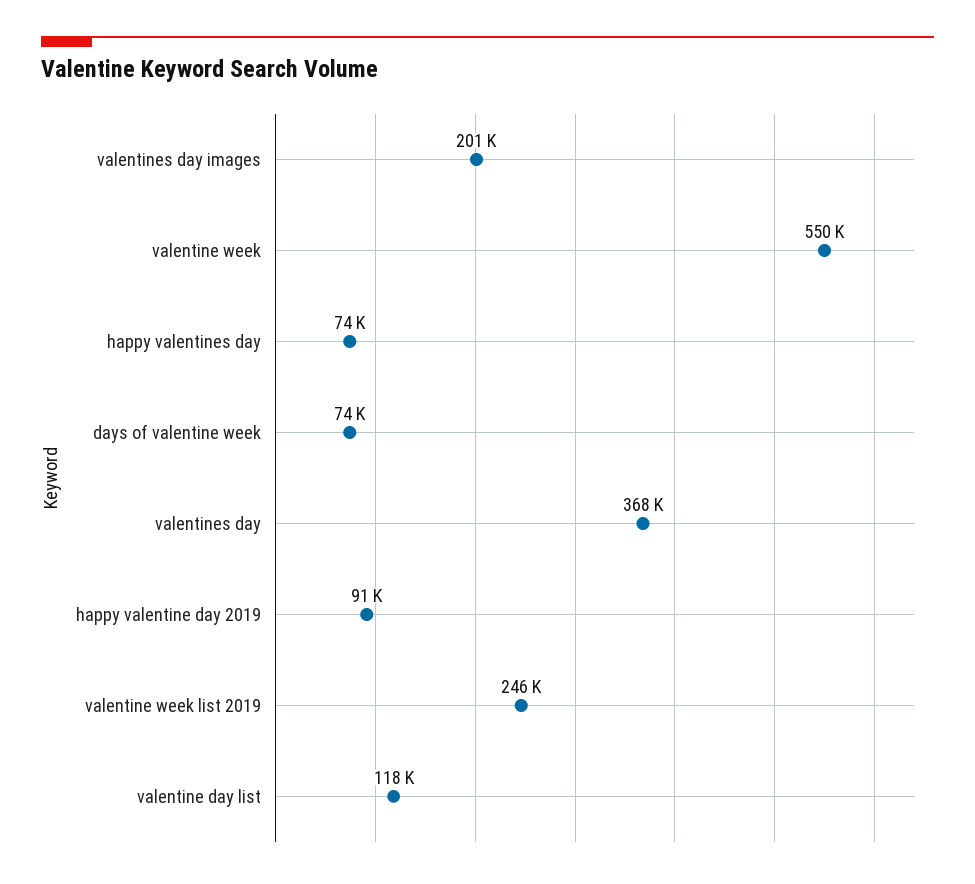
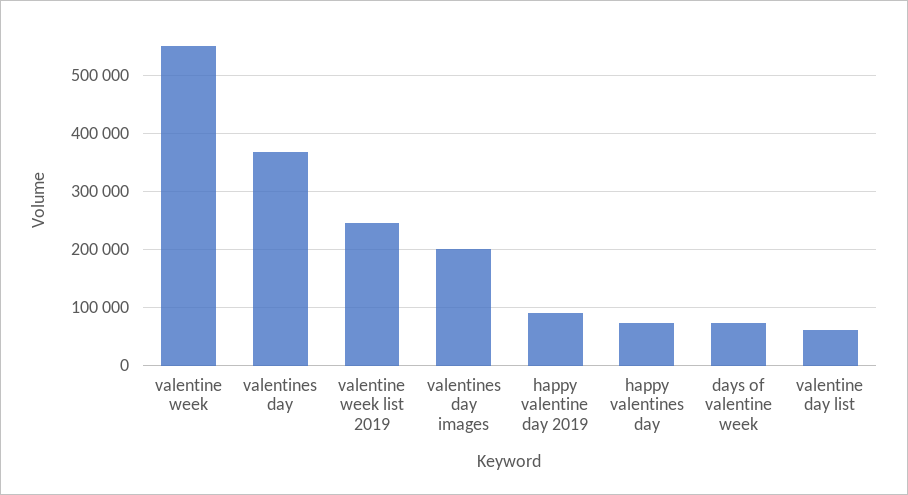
  {
    "valentines day images": 201000,
    "valentine week": 550000,
    "happy valentines day": 74000,
    "days of valentine week": 74000,
    "valentines day": 368000,
    "happy valentine day 2019": 91000,
    "valentine week list 2019": 246000,
-   "valentine day list": 118000
+   "valentine day list": 60000
  }

